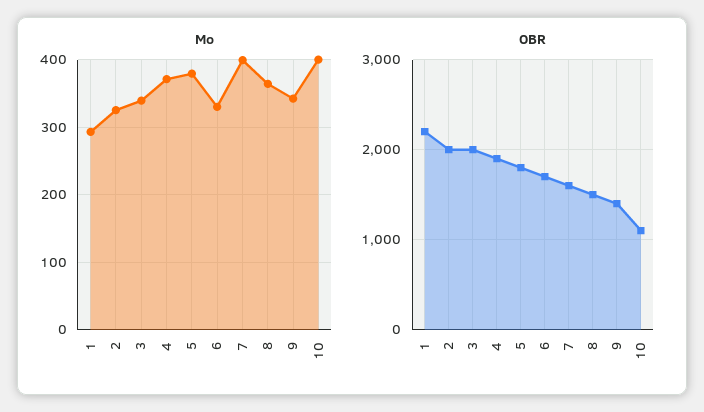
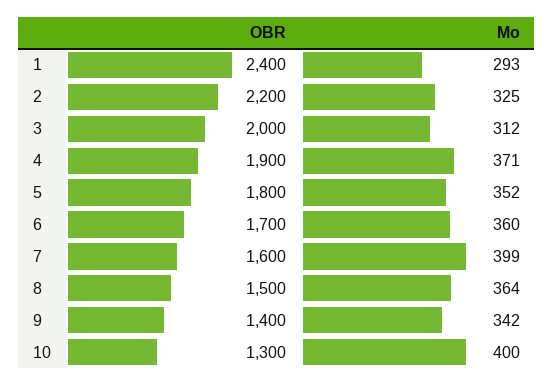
  {
    "Mo": {
      "1": 293,
      "2": 325,
-     "3": 340,
+     "3": 312,
      "4": 371,
-     "5": 380,
+     "5": 352,
-     "6": 330,
+     "6": 360,
      "7": 399,
      "8": 364,
      "9": 342,
      "10": 400
    },
    "OBR": {
-     "1": 2200,
+     "1": 2400,
-     "2": 2000,
+     "2": 2200,
      "3": 2000,
      "4": 1900,
      "5": 1800,
      "6": 1700,
      "7": 1600,
      "8": 1500,
      "9": 1400,
-     "10": 1100
+     "10": 1300
    }
  }

